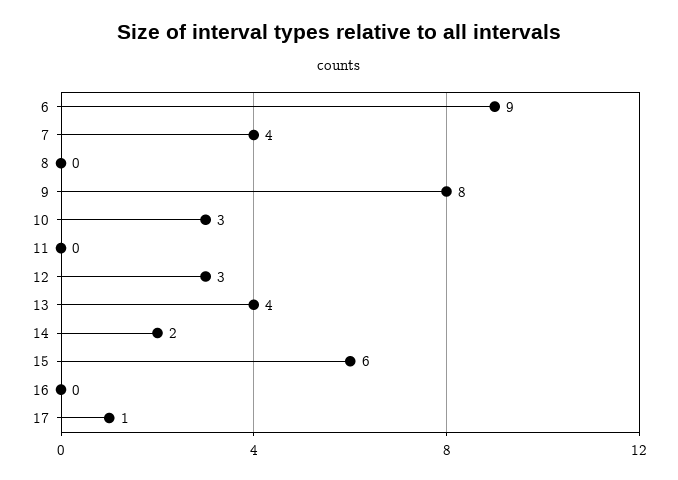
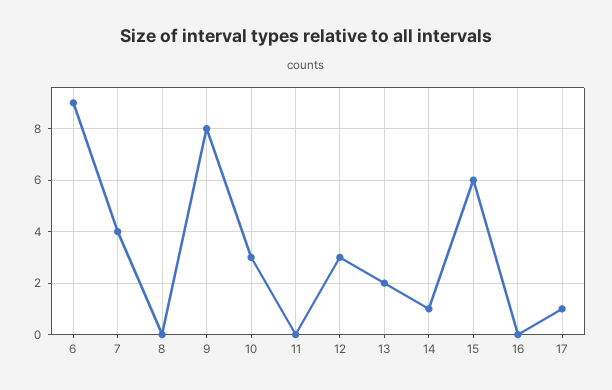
  {
    "6": 9,
    "7": 4,
    "8": 0,
    "9": 8,
    "10": 3,
    "11": 0,
    "12": 3,
-   "13": 4,
+   "13": 2,
-   "14": 2,
+   "14": 1,
    "15": 6,
    "16": 0,
    "17": 1
  }

